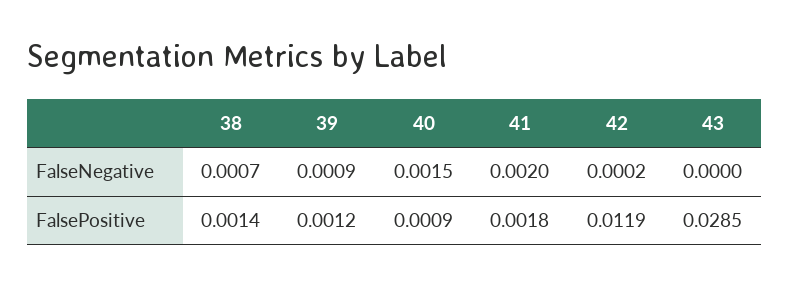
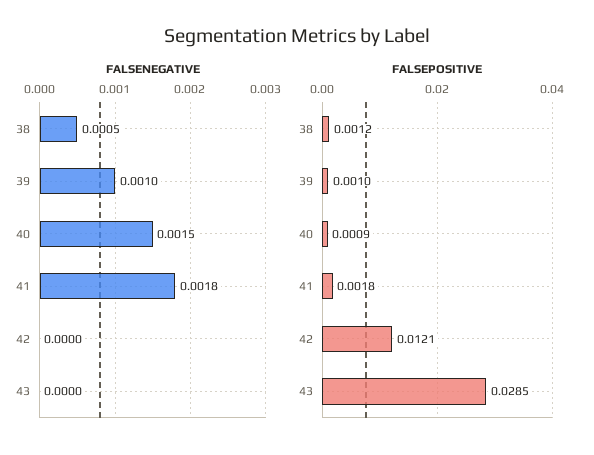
  {
    "FalseNegative": {
-     "38": 0.0007,
+     "38": 0.0005,
-     "39": 0.0009,
+     "39": 0.001,
      "40": 0.0015,
-     "41": 0.002,
+     "41": 0.0018,
-     "42": 0.0002,
+     "42": 0,
      "43": 0
    },
    "FalsePositive": {
-     "38": 0.0014,
+     "38": 0.0012,
-     "39": 0.0012,
+     "39": 0.001,
      "40": 0.0009,
      "41": 0.0018,
-     "42": 0.0119,
+     "42": 0.0121,
      "43": 0.0285
    }
  }

